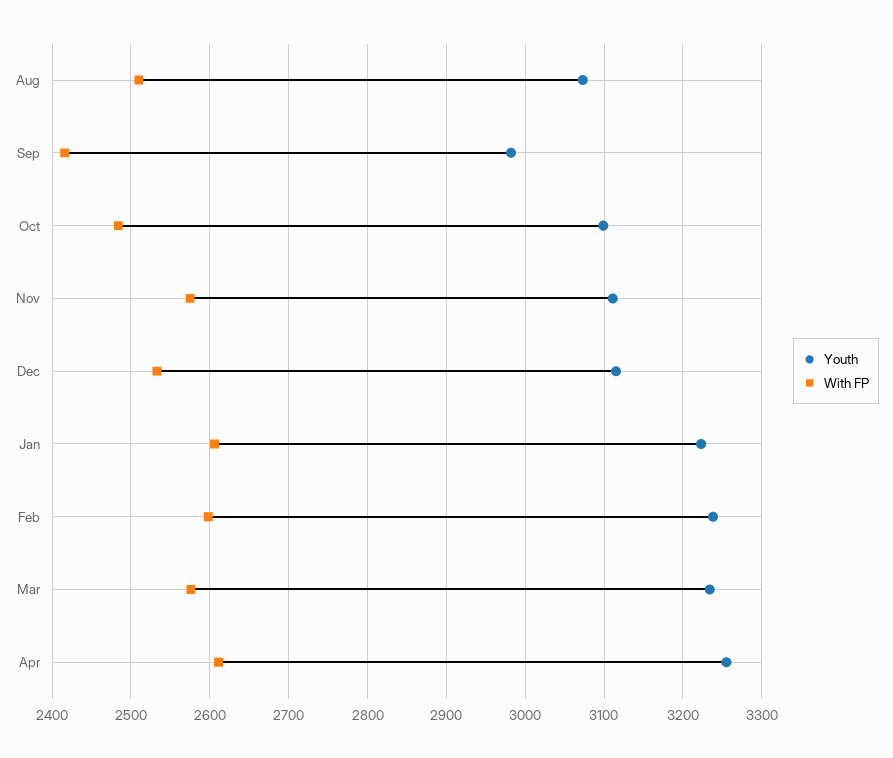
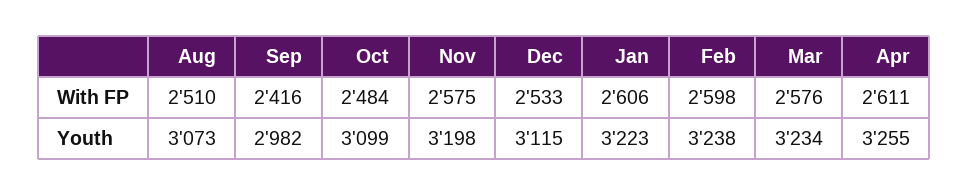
  {
    "Youth": {
      "Aug": 3073,
      "Sep": 2982,
      "Oct": 3099,
-     "Nov": 3110,
+     "Nov": 3198,
      "Dec": 3115,
      "Jan": 3223,
      "Feb": 3238,
      "Mar": 3234,
      "Apr": 3255
    },
    "With FP": {
      "Aug": 2510,
      "Sep": 2416,
      "Oct": 2484,
      "Nov": 2575,
      "Dec": 2533,
      "Jan": 2606,
      "Feb": 2598,
      "Mar": 2576,
      "Apr": 2611
    }
  }

